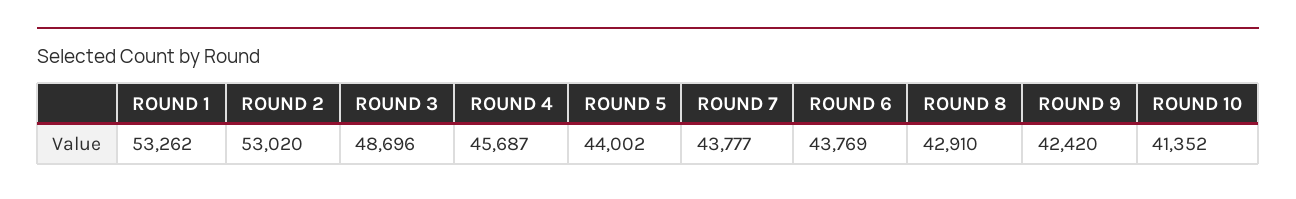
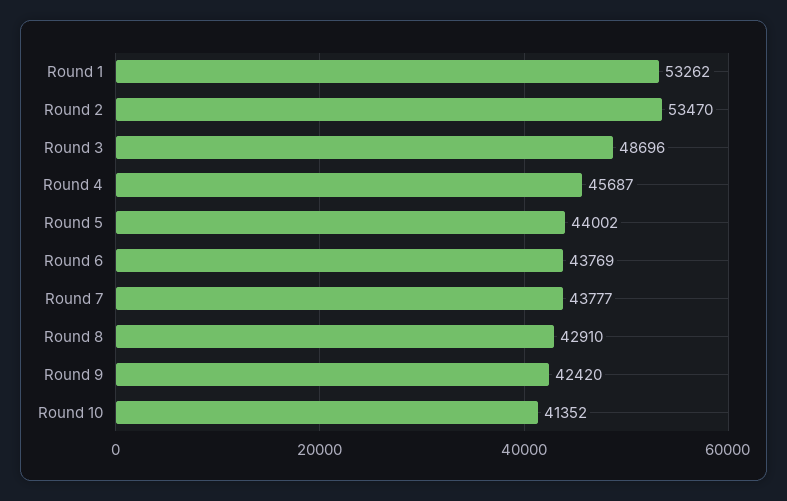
  {
    "ROUND 1": 53262,
-   "ROUND 2": 53020,
+   "ROUND 2": 53470,
    "ROUND 3": 48696,
    "ROUND 4": 45687,
    "ROUND 5": 44002,
    "ROUND 7": 43777,
    "ROUND 6": 43769,
    "ROUND 8": 42910,
    "ROUND 9": 42420,
    "ROUND 10": 41352
  }

